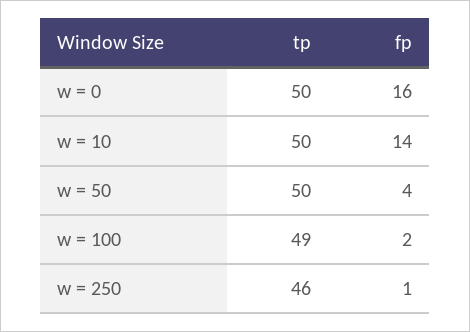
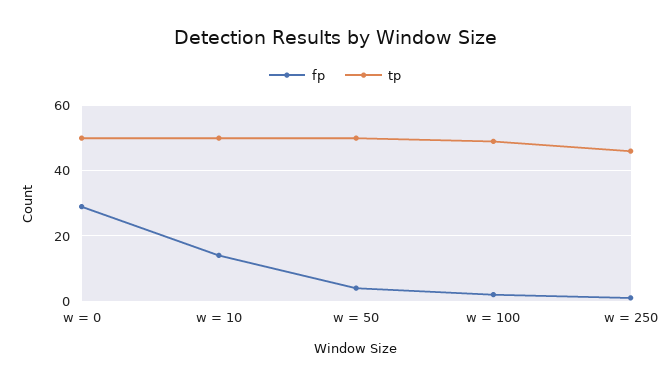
  {
    "tp": {
      "w = 0": 50,
      "w = 10": 50,
      "w = 50": 50,
      "w = 100": 49,
      "w = 250": 46
    },
    "fp": {
-     "w = 0": 16,
+     "w = 0": 30,
      "w = 10": 14,
      "w = 50": 4,
      "w = 100": 2,
      "w = 250": 1
    }
  }

